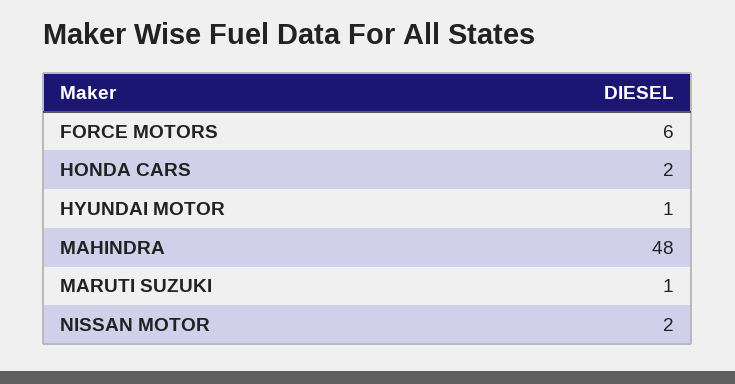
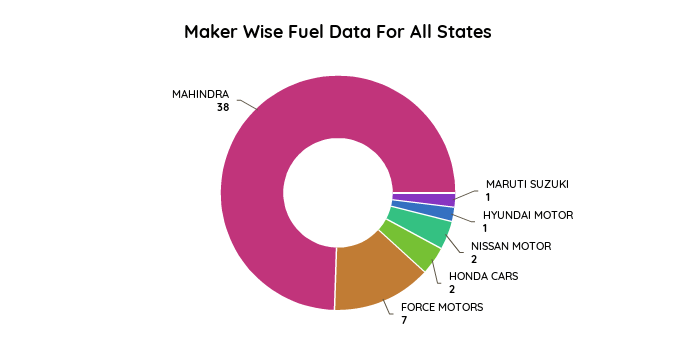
  {
-   "FORCE MOTORS": 6,
+   "FORCE MOTORS": 7,
    "HONDA CARS": 2,
    "HYUNDAI MOTOR": 1,
-   "MAHINDRA": 48,
+   "MAHINDRA": 38,
    "MARUTI SUZUKI": 1,
    "NISSAN MOTOR": 2
  }

